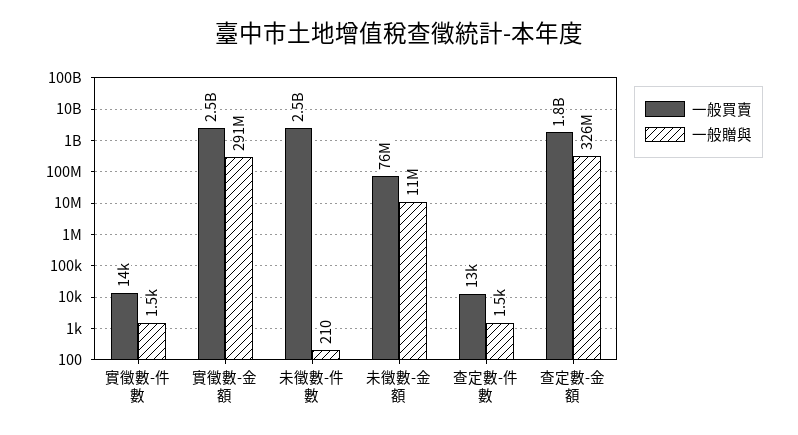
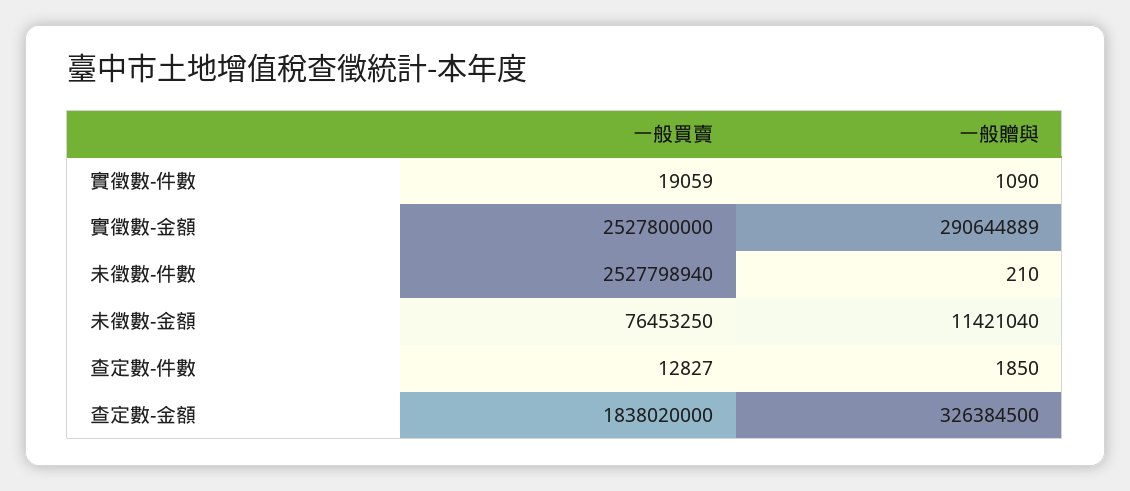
  {
    "一般買賣": {
-     "實徵數-件數": 14000,
+     "實徵數-件數": 19059,
      "實徵數-金額": 2527800000,
      "未徵數-件數": 2527798940,
      "未徵數-金額": 76453250,
      "查定數-件數": 12827,
      "查定數-金額": 1838020000
    },
    "一般贈與": {
-     "實徵數-件數": 1500,
+     "實徵數-件數": 1090,
      "實徵數-金額": 290644889,
      "未徵數-件數": 210,
      "未徵數-金額": 11421040,
-     "查定數-件數": 1500,
+     "查定數-件數": 1850,
      "查定數-金額": 326384500
    }
  }

